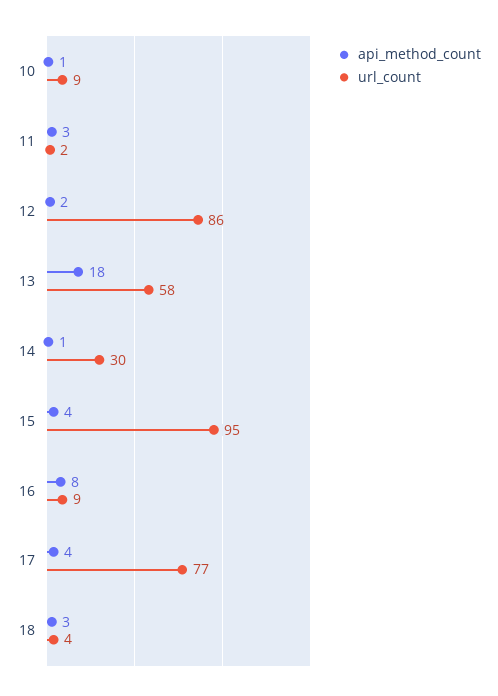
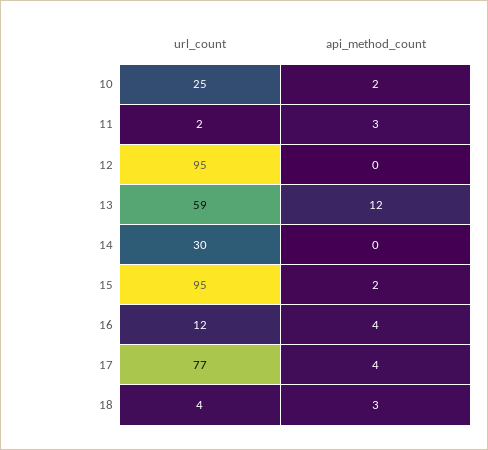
  {
    "api_method_count": {
-     "10": 1,
+     "10": 2,
      "11": 3,
-     "12": 2,
+     "12": 0,
-     "13": 18,
+     "13": 12,
-     "14": 1,
+     "14": 0,
-     "15": 4,
+     "15": 2,
-     "16": 8,
+     "16": 4,
      "17": 4,
      "18": 3
    },
    "url_count": {
-     "10": 9,
+     "10": 25,
      "11": 2,
-     "12": 86,
+     "12": 95,
-     "13": 58,
+     "13": 59,
      "14": 30,
      "15": 95,
-     "16": 9,
+     "16": 12,
      "17": 77,
      "18": 4
    }
  }

